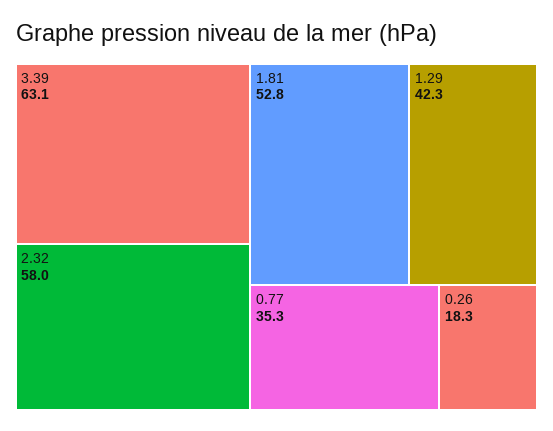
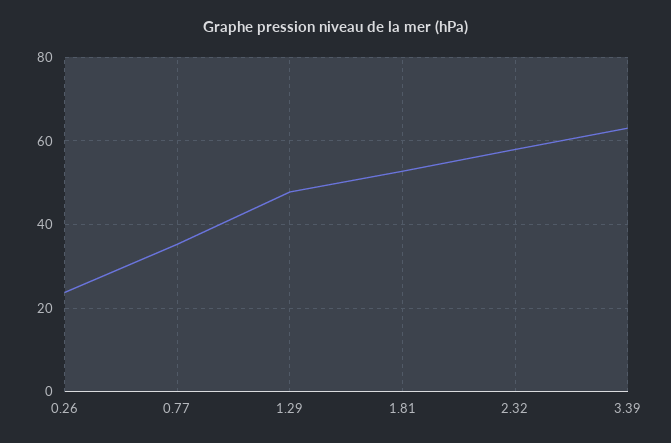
  {
    "3.39": 63.1,
    "2.32": 58,
    "1.81": 52.8,
-   "1.29": 42.3,
+   "1.29": 48,
    "0.77": 35.3,
-   "0.26": 18.3
+   "0.26": 24
  }

